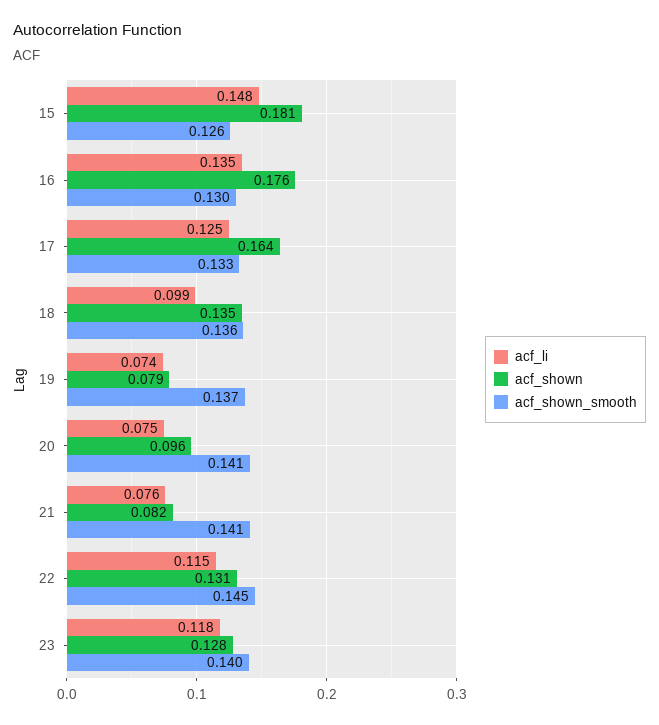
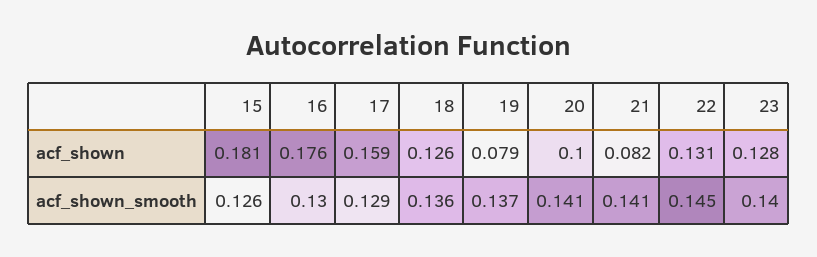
  {
-   "acf_li": {
-     "15": 0.148,
-     "16": 0.135,
-     "17": 0.125,
-     "18": 0.099,
-     "19": 0.074,
-     "20": 0.075,
-     "21": 0.076,
-     "22": 0.115,
-     "23": 0.118
-   },
    "acf_shown": {
      "15": 0.181,
      "16": 0.176,
-     "17": 0.164,
+     "17": 0.159,
-     "18": 0.135,
+     "18": 0.126,
      "19": 0.079,
-     "20": 0.096,
+     "20": 0.1,
      "21": 0.082,
      "22": 0.131,
      "23": 0.128
    },
    "acf_shown_smooth": {
      "15": 0.126,
      "16": 0.13,
-     "17": 0.133,
+     "17": 0.129,
      "18": 0.136,
      "19": 0.137,
      "20": 0.141,
      "21": 0.141,
      "22": 0.145,
      "23": 0.14
    }
  }

